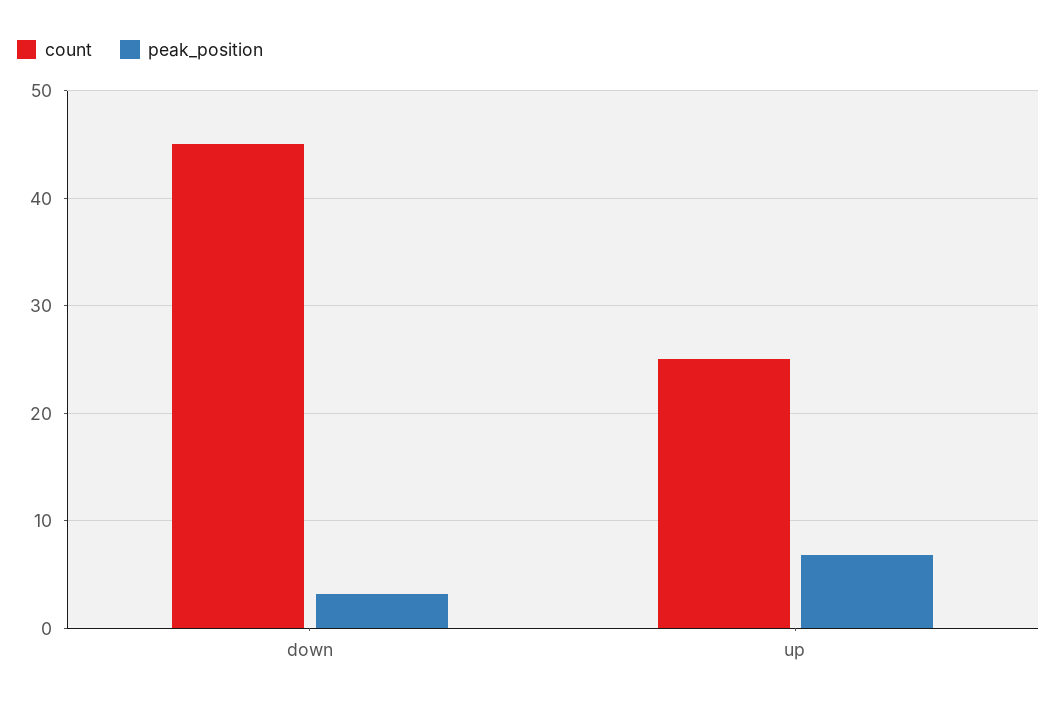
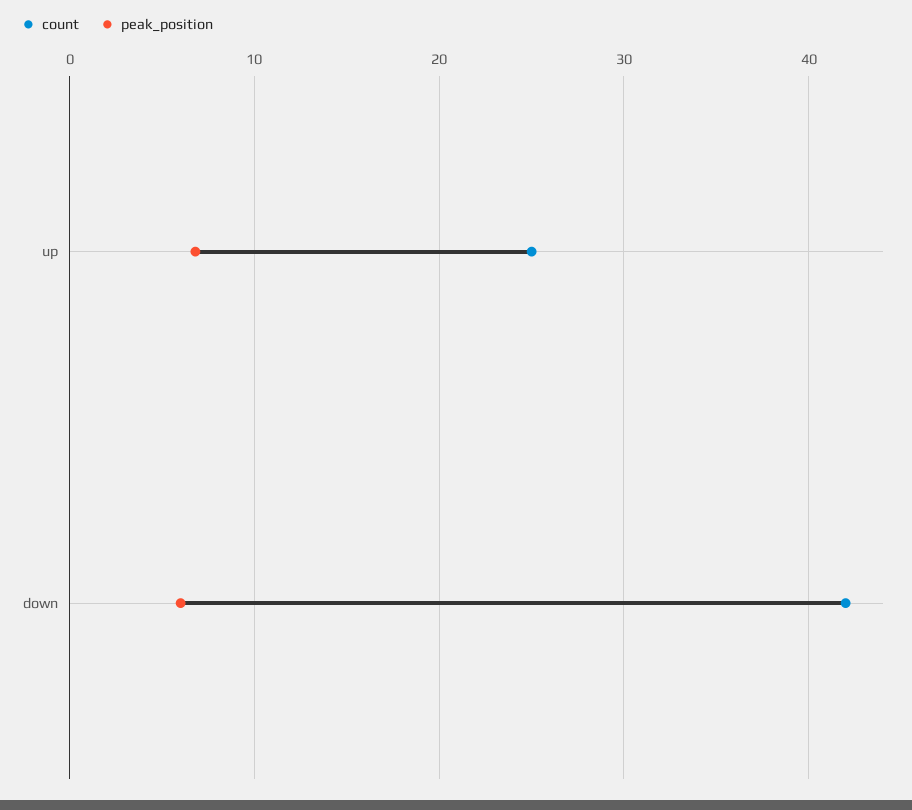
  {
    "count": {
-     "down": 45,
+     "down": 42,
      "up": 25
    },
    "peak_position": {
-     "down": 3,
+     "down": 6,
      "up": 7
    }
  }

